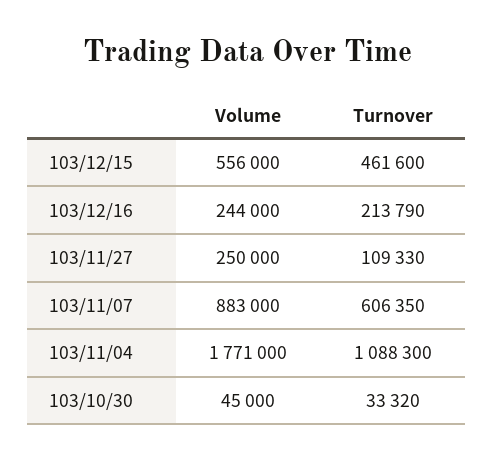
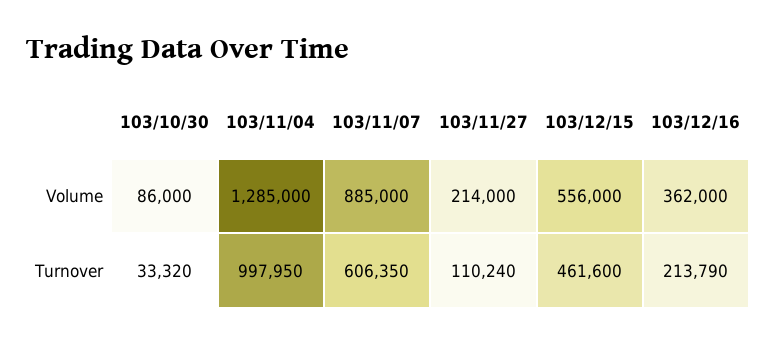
  {
    "Volume": {
      "103/12/15": 556000,
-     "103/12/16": 244000,
+     "103/12/16": 362000,
-     "103/11/27": 250000,
+     "103/11/27": 214000,
-     "103/11/07": 883000,
+     "103/11/07": 885000,
-     "103/11/04": 1771000,
+     "103/11/04": 1285000,
-     "103/10/30": 45000
+     "103/10/30": 86000
    },
    "Turnover": {
      "103/12/15": 461600,
      "103/12/16": 213790,
-     "103/11/27": 109330,
+     "103/11/27": 110240,
      "103/11/07": 606350,
-     "103/11/04": 1088300,
+     "103/11/04": 997950,
      "103/10/30": 33320
    }
  }

